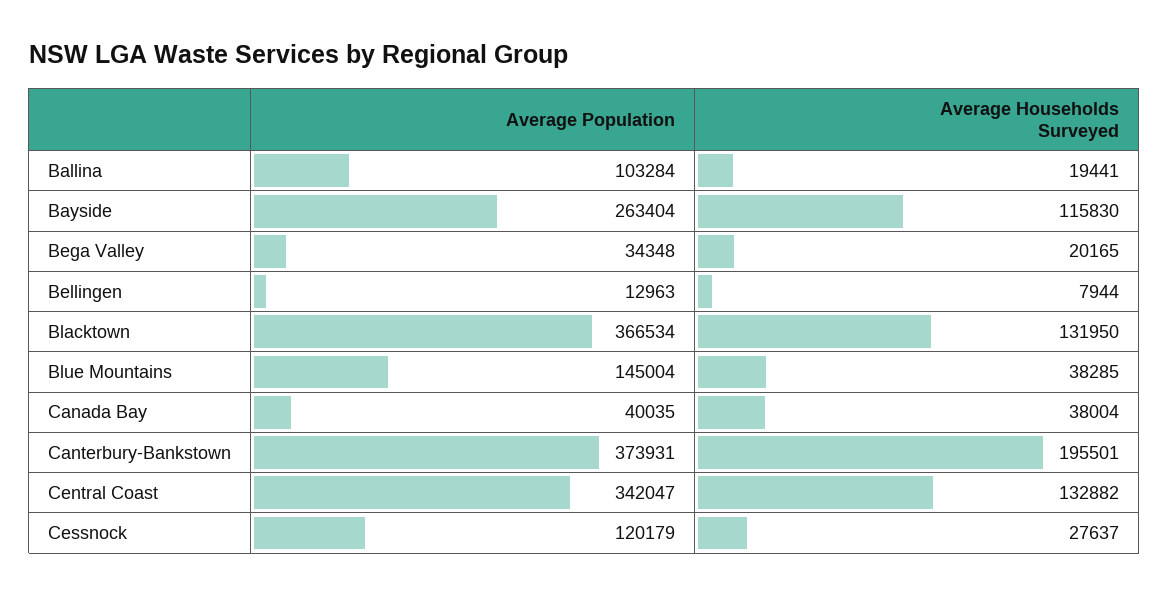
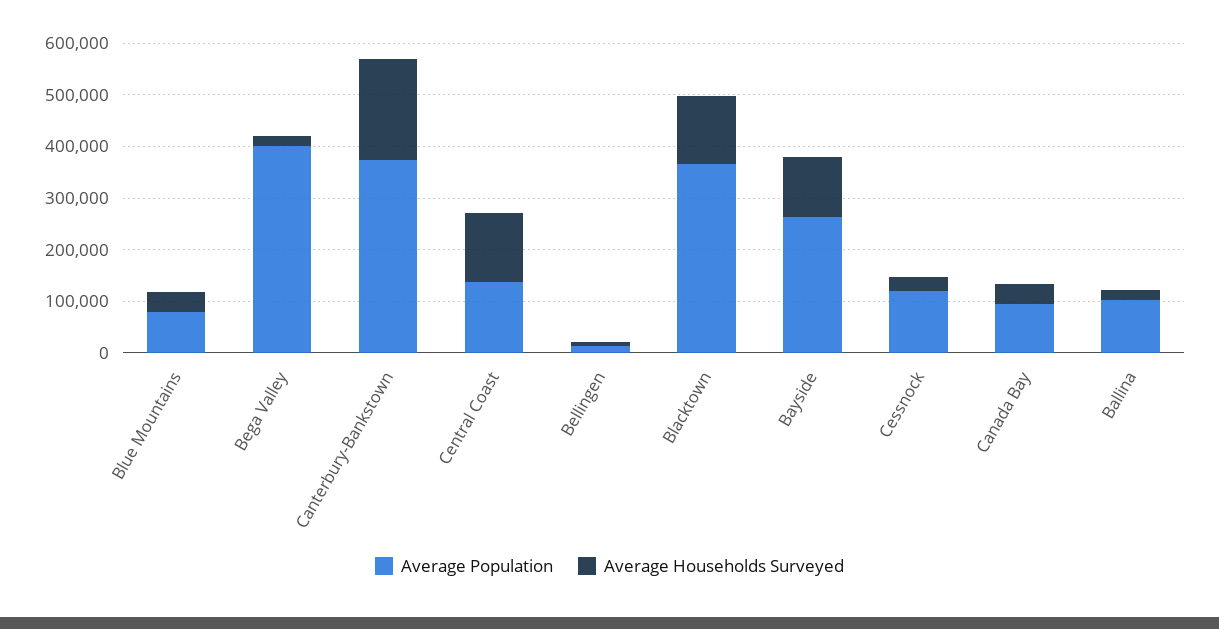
  {
    "Average Population": {
      "Ballina": 103284,
      "Bayside": 263404,
-     "Bega Valley": 34348,
+     "Bega Valley": 400000,
      "Bellingen": 12963,
      "Blacktown": 366534,
-     "Blue Mountains": 145004,
+     "Blue Mountains": 80000,
-     "Canada Bay": 40035,
+     "Canada Bay": 100000,
      "Canterbury-Bankstown": 373931,
-     "Central Coast": 342047,
+     "Central Coast": 140000,
      "Cessnock": 120179
    },
    "Average Households Surveyed": {
      "Ballina": 19441,
      "Bayside": 115830,
      "Bega Valley": 20165,
      "Bellingen": 7944,
      "Blacktown": 131950,
      "Blue Mountains": 38285,
      "Canada Bay": 38004,
      "Canterbury-Bankstown": 195501,
      "Central Coast": 132882,
      "Cessnock": 27637
    }
  }

